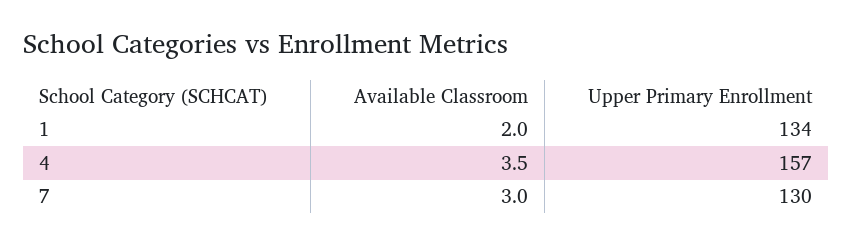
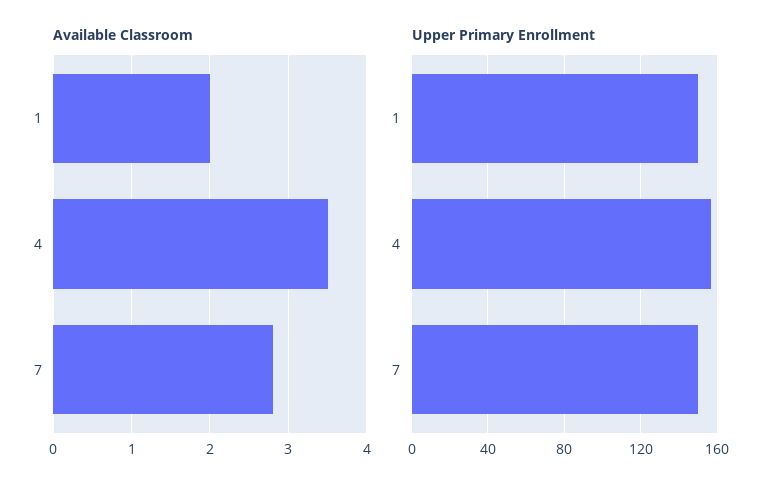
  {
    "Available Classroom": {
      "1": 2,
      "4": 3.5,
-     "7": 3
+     "7": 2.8
    },
    "Upper Primary Enrollment": {
-     "1": 134,
+     "1": 150,
      "4": 157,
-     "7": 130
+     "7": 150
    }
  }

